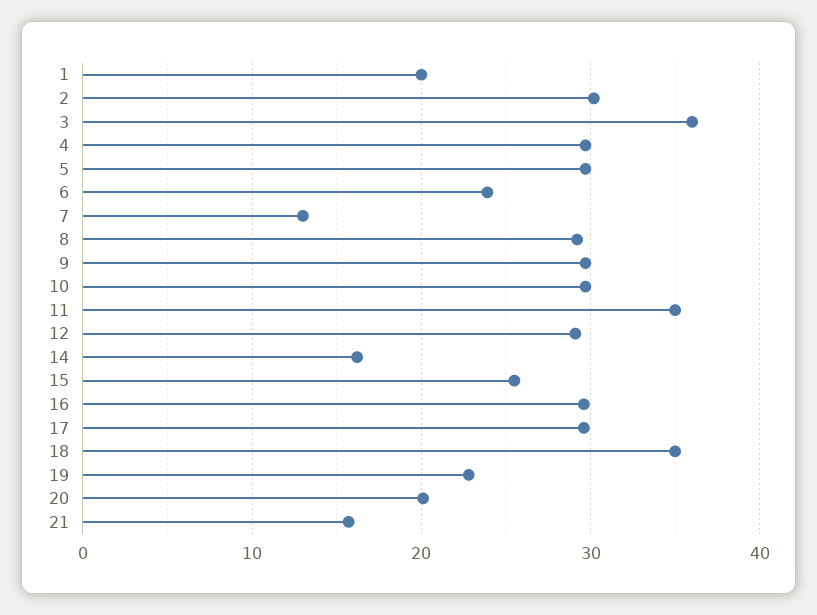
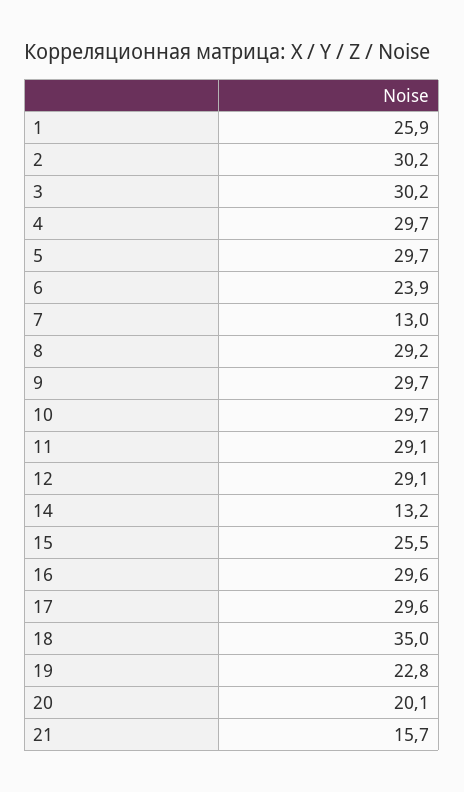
  {
-   "1": 20,
+   "1": 25.9,
    "2": 30.2,
-   "3": 36,
+   "3": 30.2,
    "4": 29.7,
    "5": 29.7,
    "6": 23.9,
    "7": 13,
    "8": 29.2,
    "9": 29.7,
    "10": 29.7,
-   "11": 35,
+   "11": 29.1,
    "12": 29.1,
-   "14": 16,
+   "14": 13.2,
    "15": 25.5,
    "16": 29.6,
    "17": 29.6,
    "18": 35,
    "19": 22.8,
    "20": 20.1,
    "21": 15.7
  }

